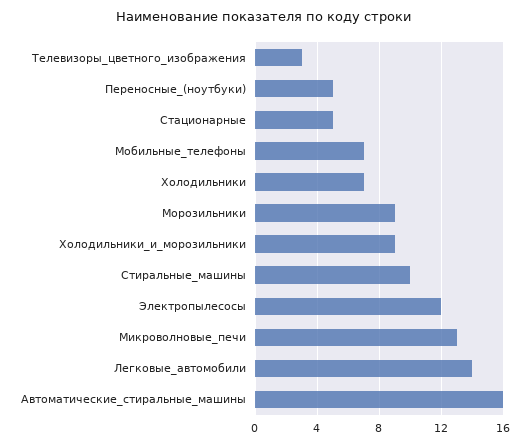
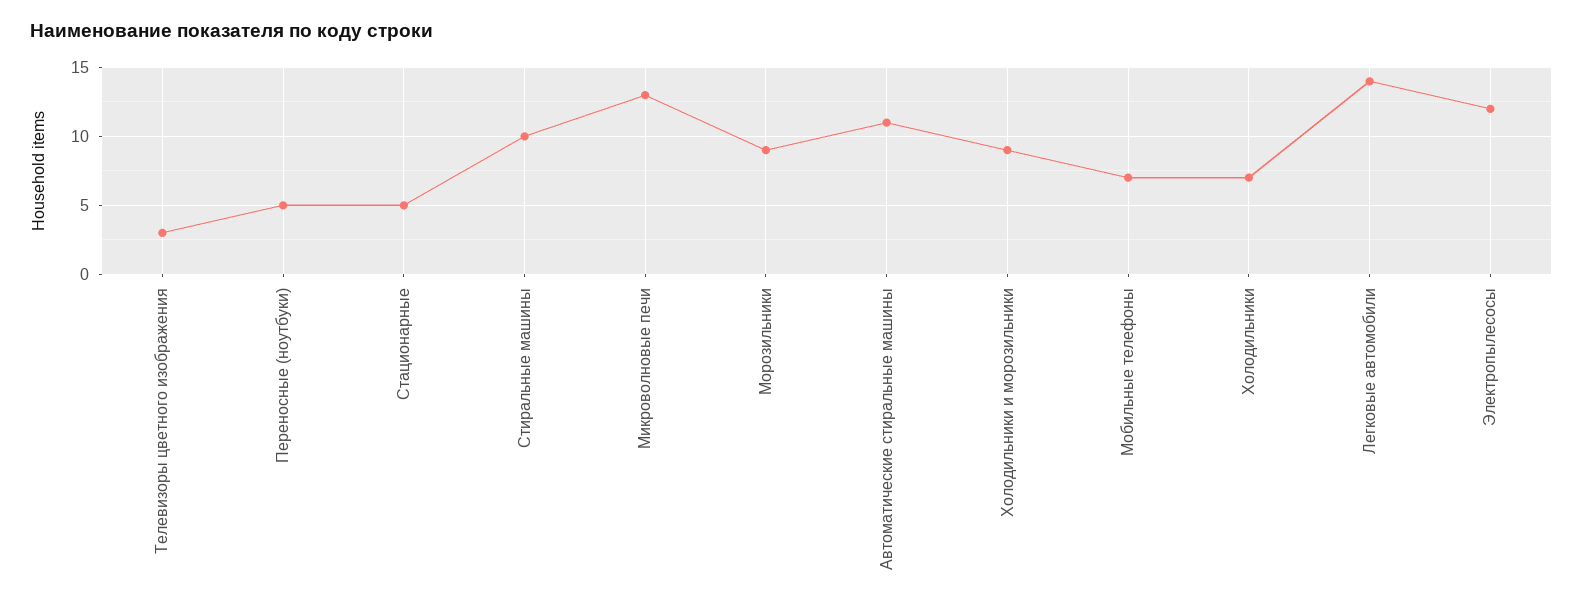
  {
    "Телевизоры_цветного_изображения": 3,
    "Переносные_(ноутбуки)": 5,
    "Стационарные": 5,
    "Мобильные_телефоны": 7,
    "Холодильники": 7,
    "Морозильники": 9,
    "Холодильники_и_морозильники": 9,
    "Стиральные_машины": 10,
    "Электропылесосы": 12,
    "Микроволновые_печи": 13,
    "Легковые_автомобили": 14,
-   "Автоматические_стиральные_машины": 16
+   "Автоматические_стиральные_машины": 11
  }

